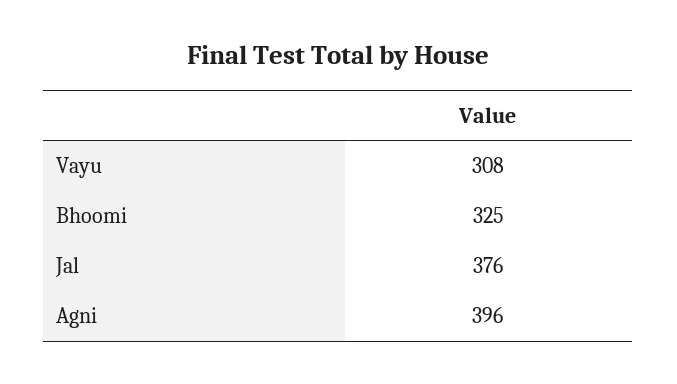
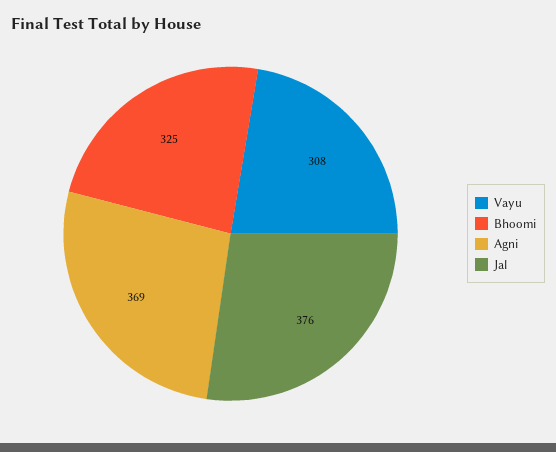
  {
    "Vayu": 308,
    "Bhoomi": 325,
    "Jal": 376,
-   "Agni": 396
+   "Agni": 369
  }

